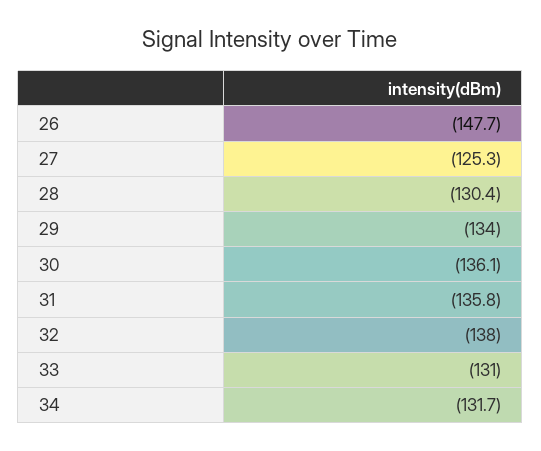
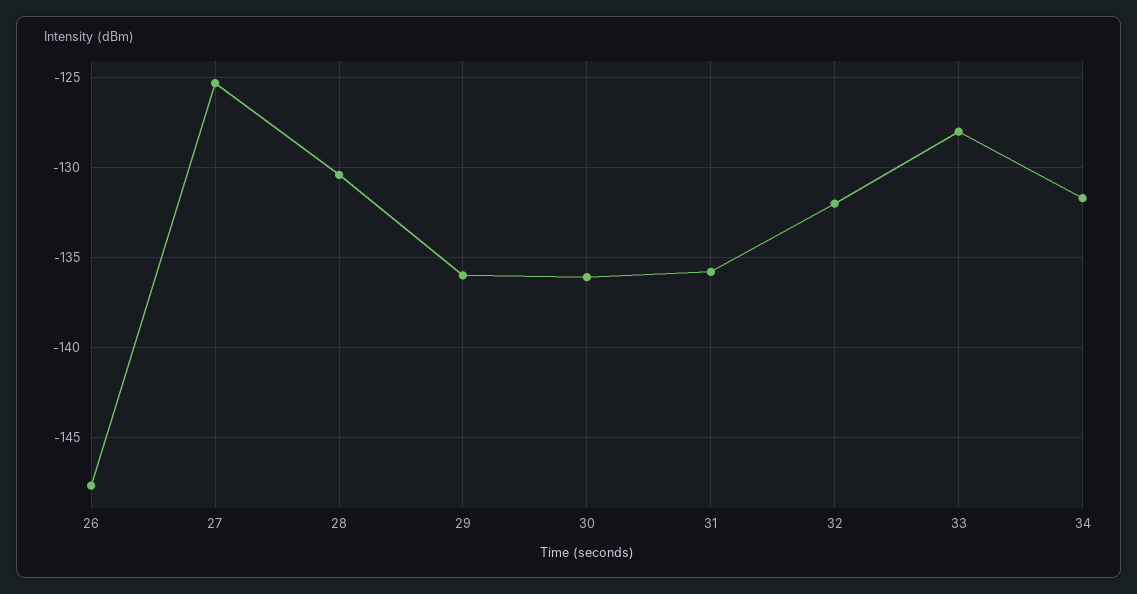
  {
    "26": -147.7,
    "27": -125.3,
    "28": -130.4,
-   "29": -134,
+   "29": -136,
    "30": -136.1,
    "31": -135.8,
-   "32": -138,
+   "32": -132,
-   "33": -131,
+   "33": -128,
    "34": -131.7
  }

